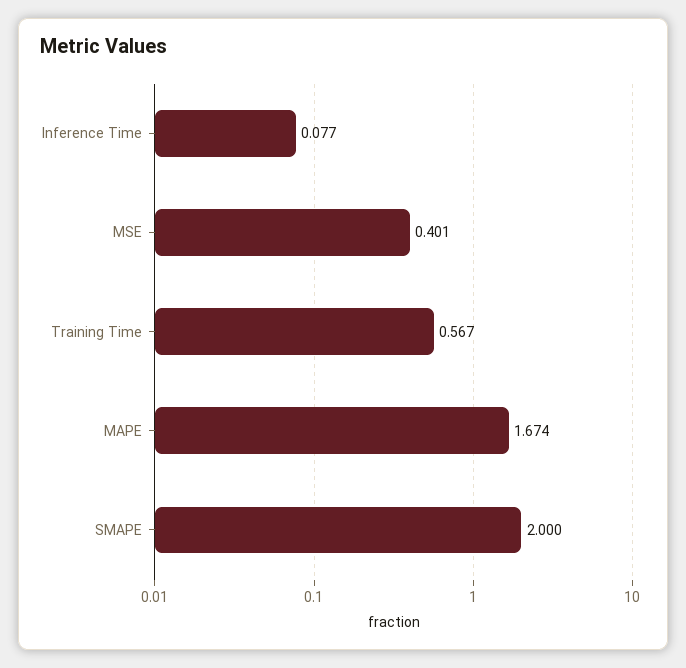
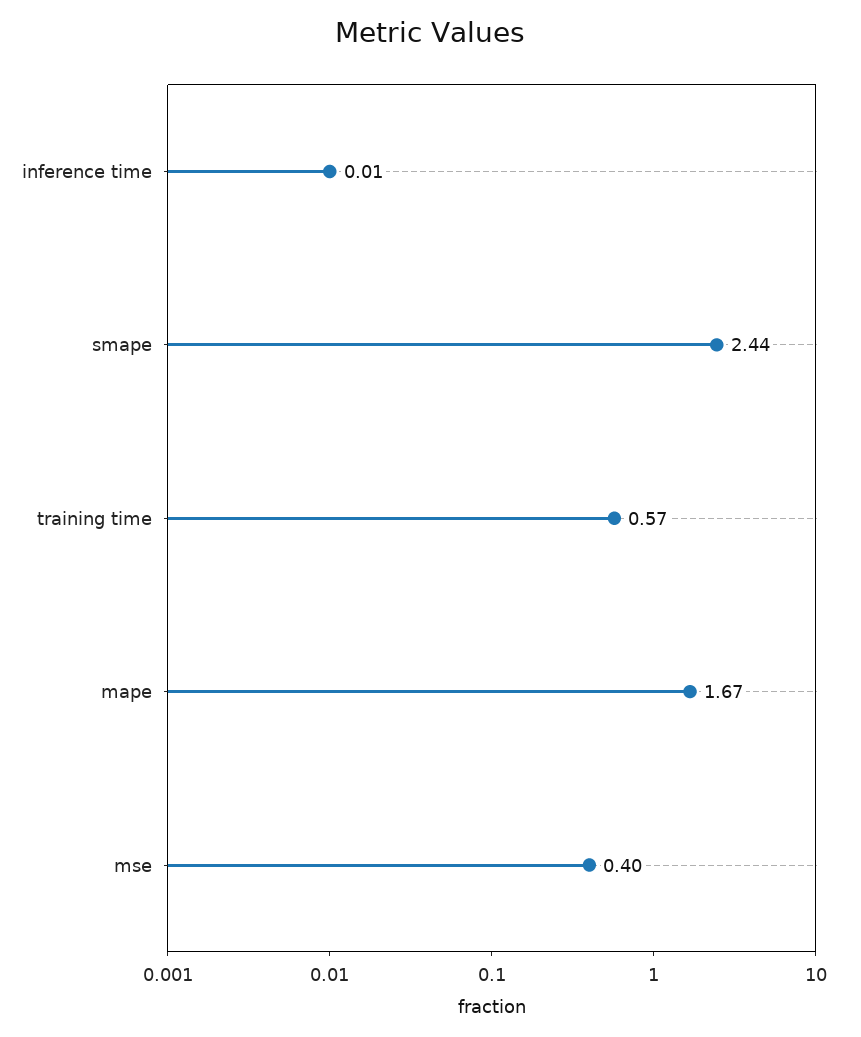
  {
-   "Inference Time": 0.077,
+   "Inference Time": 0.01,
    "MSE": 0.401,
    "Training Time": 0.567,
    "MAPE": 1.674,
-   "SMAPE": 2
+   "SMAPE": 2.44
  }

